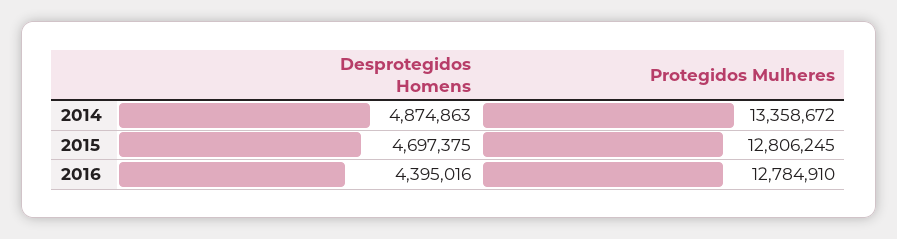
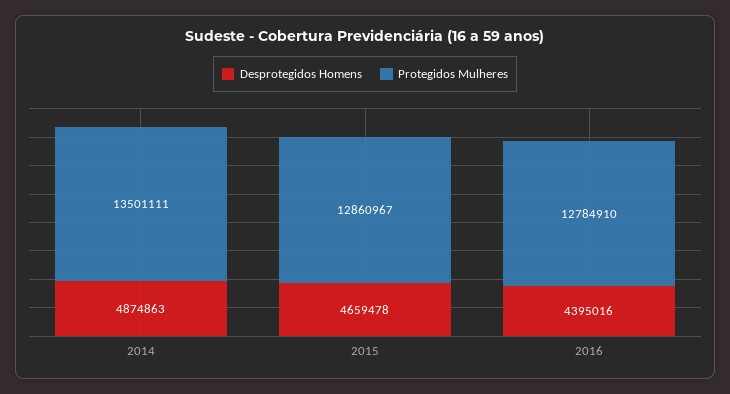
  {
    "Desprotegidos Homens": {
      "2014": 4874863,
-     "2015": 4697375,
+     "2015": 4659478,
      "2016": 4395016
    },
    "Protegidos Mulheres": {
-     "2014": 13358672,
+     "2014": 13501111,
-     "2015": 12806245,
+     "2015": 12860967,
      "2016": 12784910
    }
  }

